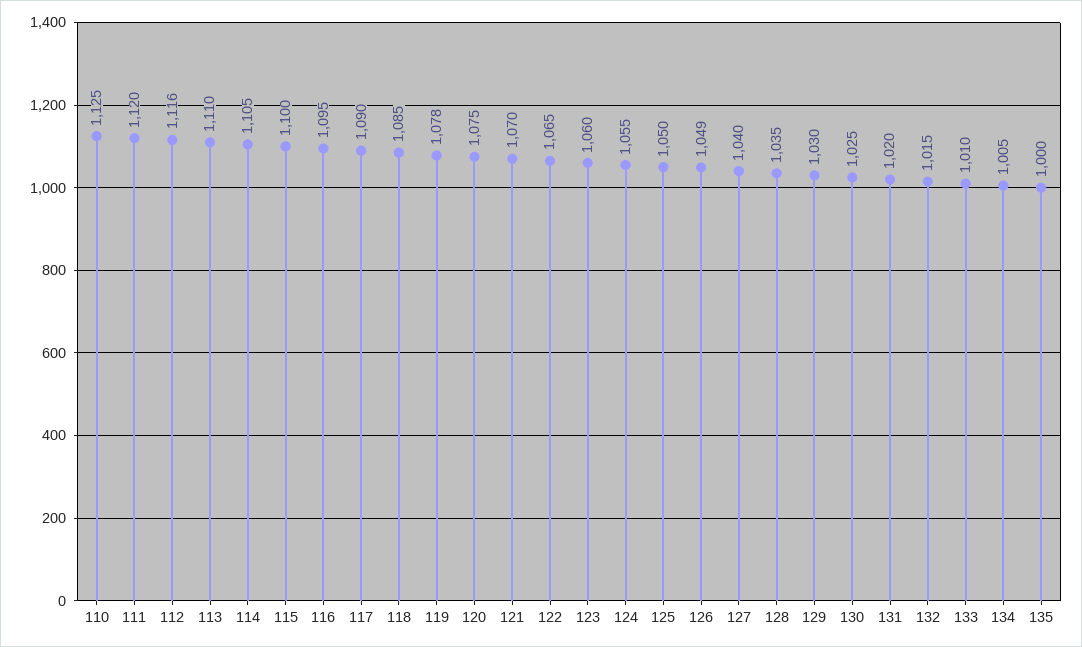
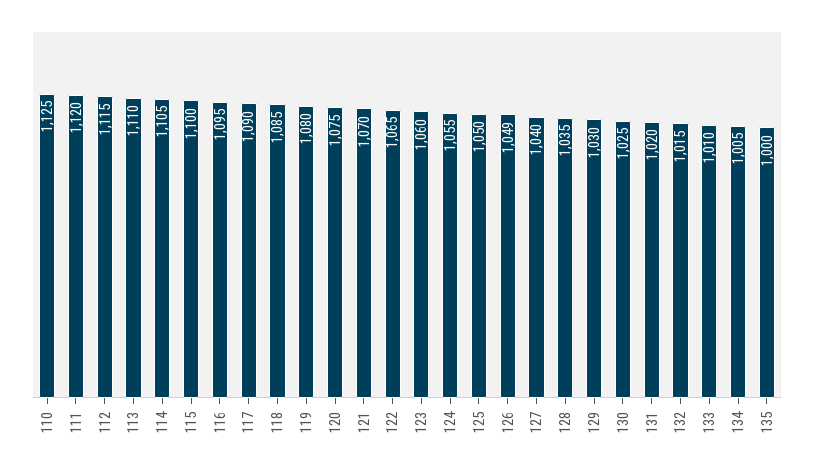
  {
    "110": 1125,
    "111": 1120,
-   "112": 1116,
+   "112": 1115,
    "113": 1110,
    "114": 1105,
    "115": 1100,
    "116": 1095,
    "117": 1090,
    "118": 1085,
-   "119": 1078,
+   "119": 1080,
    "120": 1075,
    "121": 1070,
    "122": 1065,
    "123": 1060,
    "124": 1055,
    "125": 1050,
    "126": 1049,
    "127": 1040,
    "128": 1035,
    "129": 1030,
    "130": 1025,
    "131": 1020,
    "132": 1015,
    "133": 1010,
    "134": 1005,
    "135": 1000
  }

